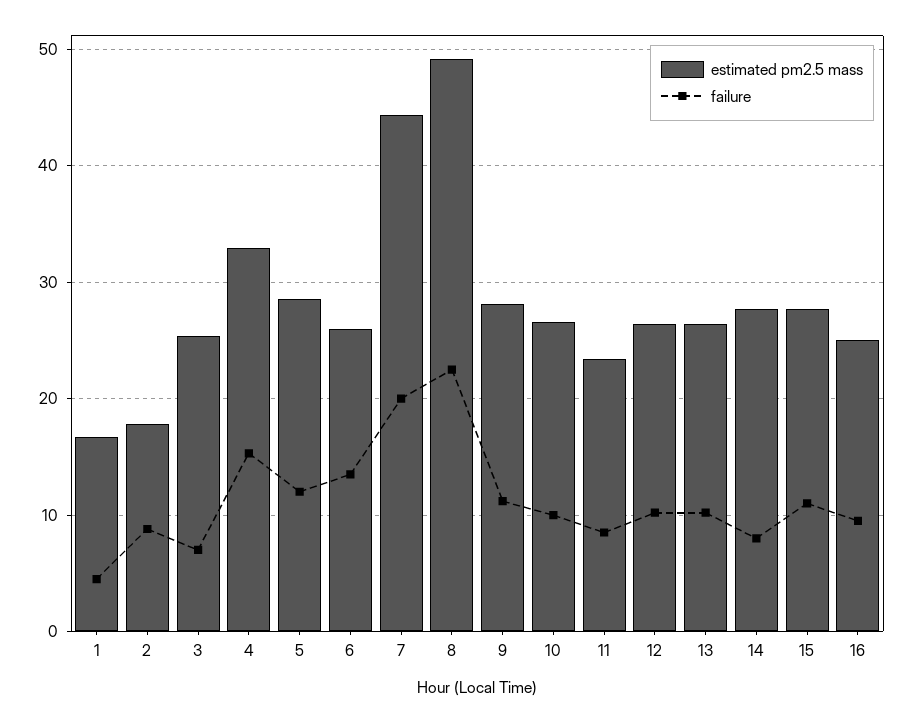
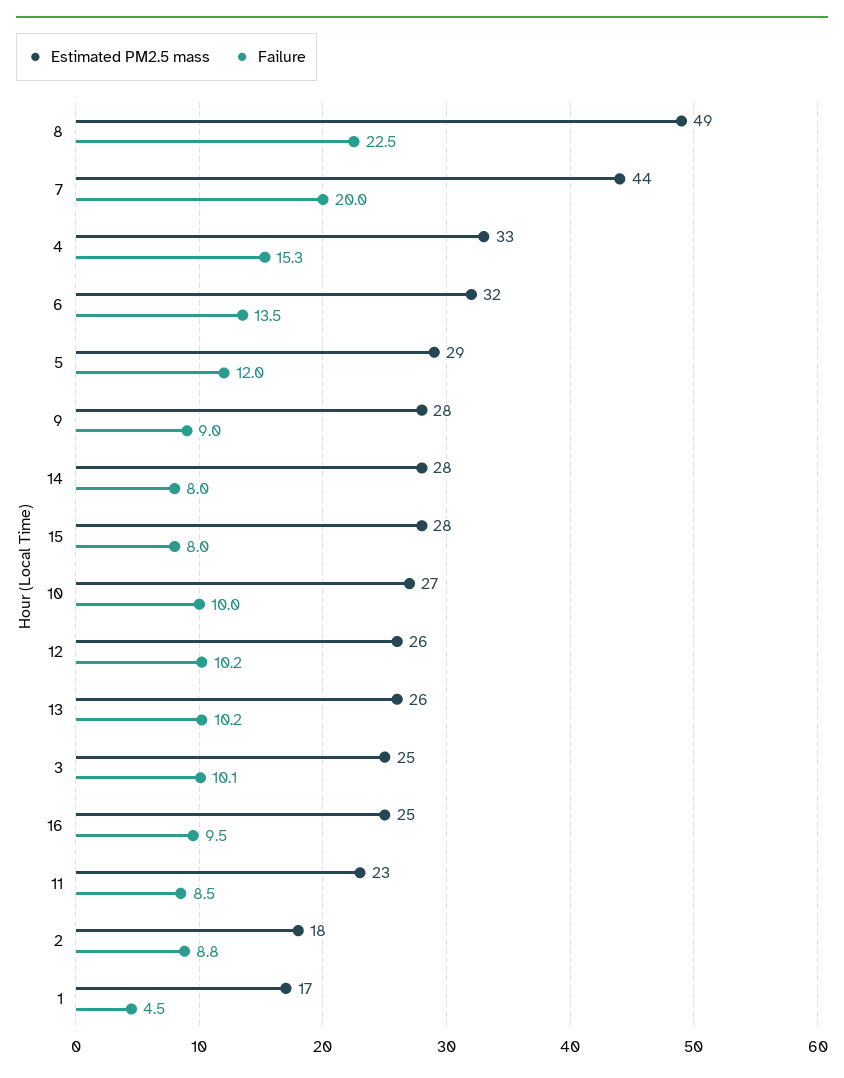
  {
    "estimated pm2.5 mass": {
      "1": 17,
      "2": 18,
      "3": 25,
      "4": 33,
      "5": 29,
-     "6": 26,
+     "6": 32,
      "7": 44,
      "8": 49,
      "9": 28,
      "10": 27,
      "11": 23,
      "12": 26,
      "13": 26,
      "14": 28,
      "15": 28,
      "16": 25
    },
    "failure": {
      "1": 4.5,
      "2": 8.8,
-     "3": 7,
+     "3": 10.1,
      "4": 15.3,
      "5": 12,
      "6": 13.5,
      "7": 20,
      "8": 22.5,
-     "9": 11,
+     "9": 9,
      "10": 10,
      "11": 8.5,
      "12": 10.2,
      "13": 10.2,
      "14": 8,
-     "15": 11,
+     "15": 8,
      "16": 9.5
    }
  }

